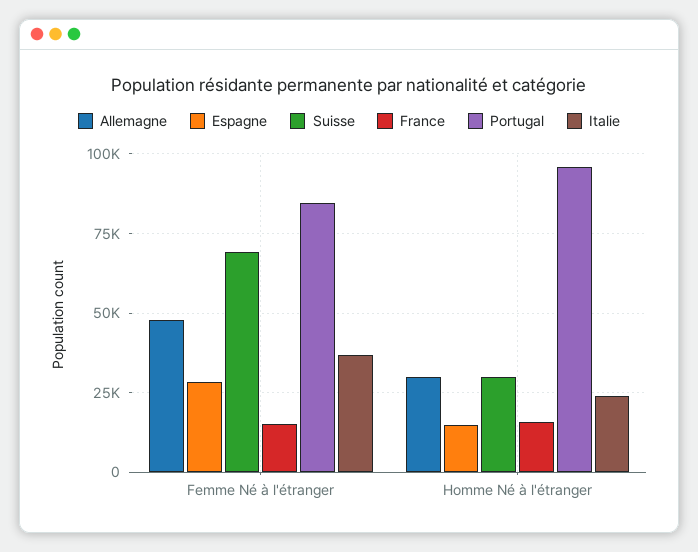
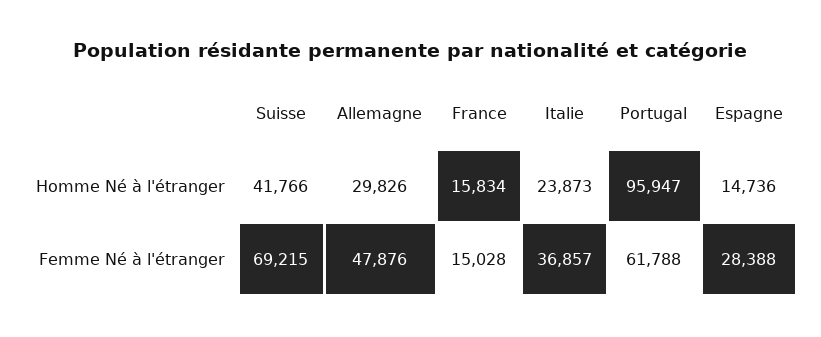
  {
    "Allemagne": {
      "Femme Né à l'étranger": 47876,
      "Homme Né à l'étranger": 29826
    },
    "Espagne": {
      "Femme Né à l'étranger": 28388,
      "Homme Né à l'étranger": 14736
    },
    "Suisse": {
      "Femme Né à l'étranger": 69215,
-     "Homme Né à l'étranger": 30000
+     "Homme Né à l'étranger": 41766
    },
    "France": {
      "Femme Né à l'étranger": 15028,
      "Homme Né à l'étranger": 15834
    },
    "Portugal": {
-     "Femme Né à l'étranger": 85000,
+     "Femme Né à l'étranger": 61788,
      "Homme Né à l'étranger": 95947
    },
    "Italie": {
      "Femme Né à l'étranger": 36857,
      "Homme Né à l'étranger": 23873
    }
  }

